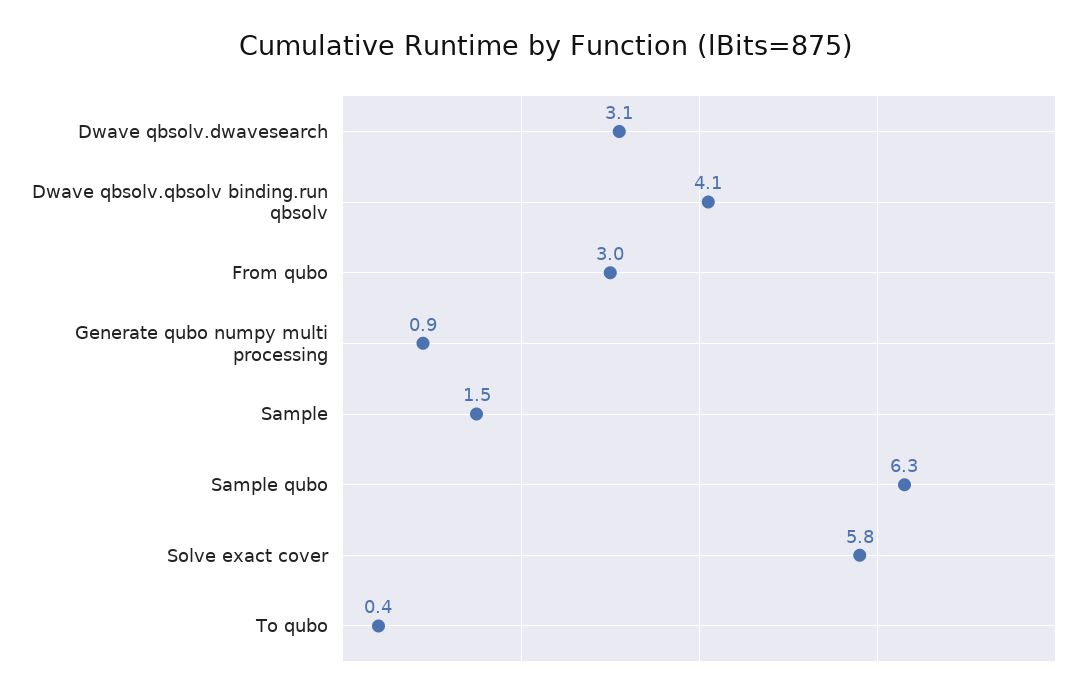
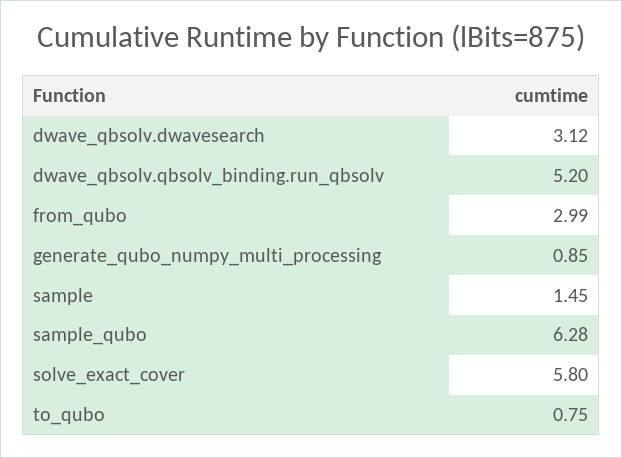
  {
    "Dwave qbsolv.dwavesearch": 3.12,
-   "Dwave qbsolv.qbsolv binding.run qbsolv": 4.1,
+   "Dwave qbsolv.qbsolv binding.run qbsolv": 5.2,
    "From qubo": 2.99,
    "Generate qubo numpy multi processing": 0.85,
    "Sample": 1.45,
    "Sample qubo": 6.28,
    "Solve exact cover": 5.8,
-   "To qubo": 0.4
+   "To qubo": 0.75
  }

